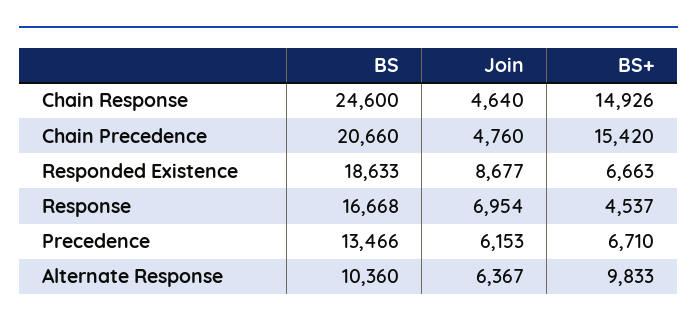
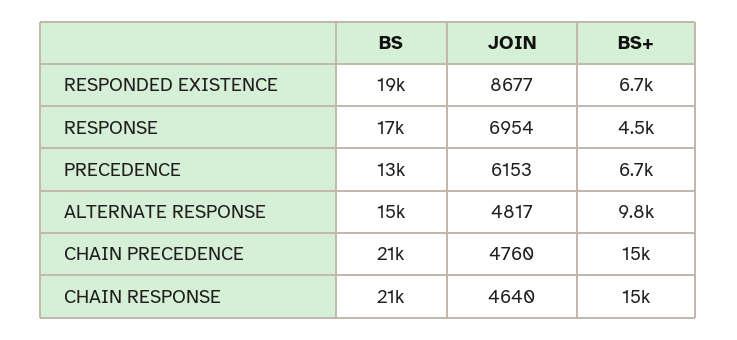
  {
    "BS": {
-     "Chain Response": 24600,
+     "Chain Response": 21000,
      "Chain Precedence": 20660,
      "Responded Existence": 18633,
      "Response": 16668,
      "Precedence": 13466,
-     "Alternate Response": 10360
+     "Alternate Response": 15000
    },
    "Join": {
      "Chain Response": 4640,
      "Chain Precedence": 4760,
      "Responded Existence": 8677,
      "Response": 6954,
      "Precedence": 6153,
-     "Alternate Response": 6367
+     "Alternate Response": 4817
    },
    "BS+": {
      "Chain Response": 14926,
      "Chain Precedence": 15420,
      "Responded Existence": 6663,
      "Response": 4537,
      "Precedence": 6710,
      "Alternate Response": 9833
    }
  }

